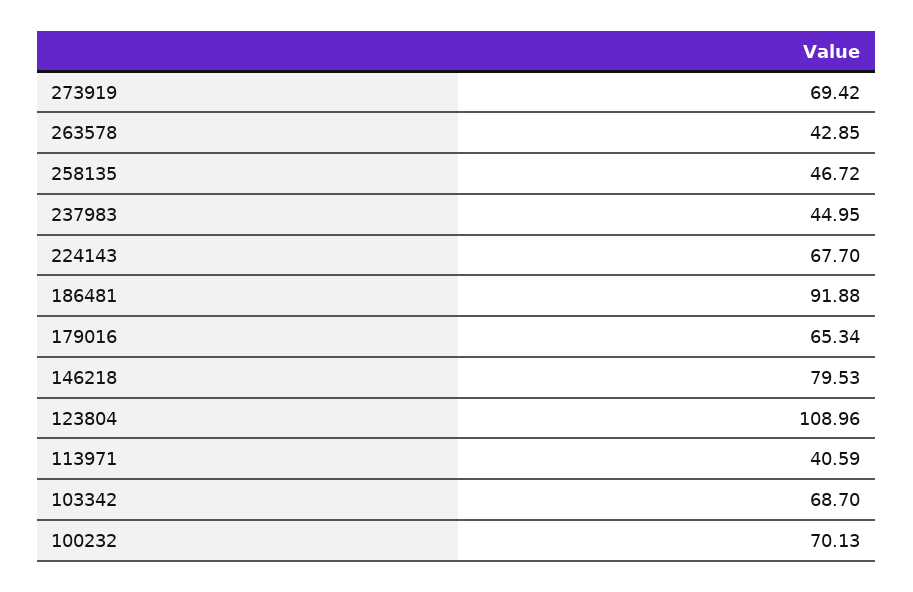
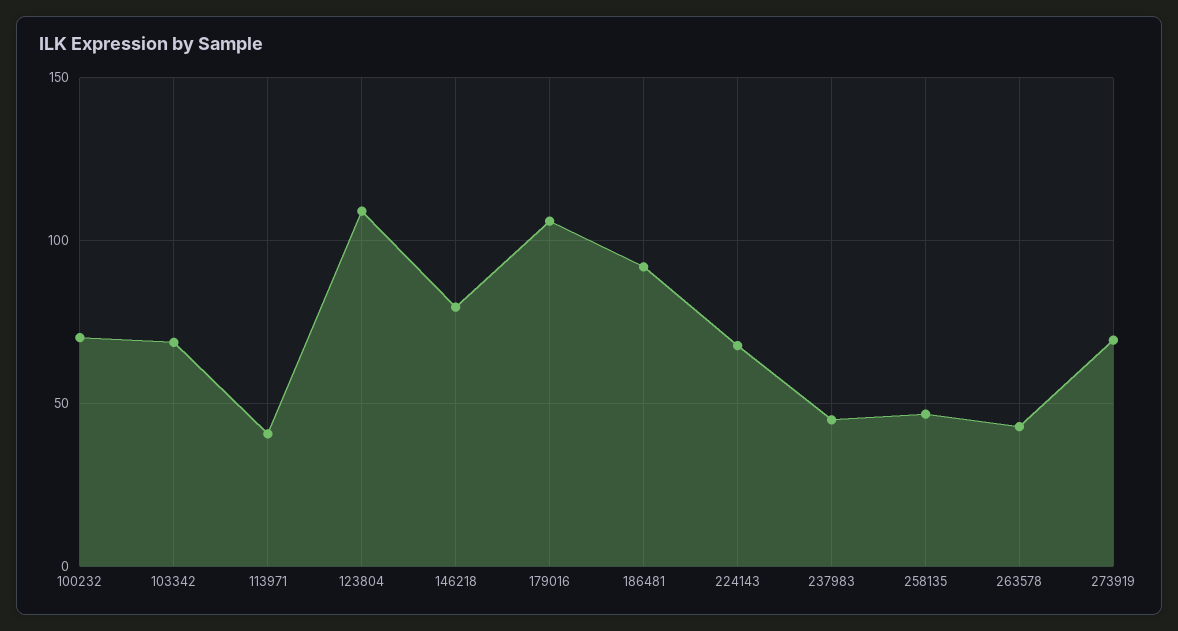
  {
    "273919": 69.42,
    "263578": 42.85,
    "258135": 46.72,
    "237983": 44.95,
    "224143": 67.7,
    "186481": 91.88,
-   "179016": 65.34,
+   "179016": 105,
    "146218": 79.53,
    "123804": 108.96,
    "113971": 40.59,
    "103342": 68.7,
    "100232": 70.13
  }

